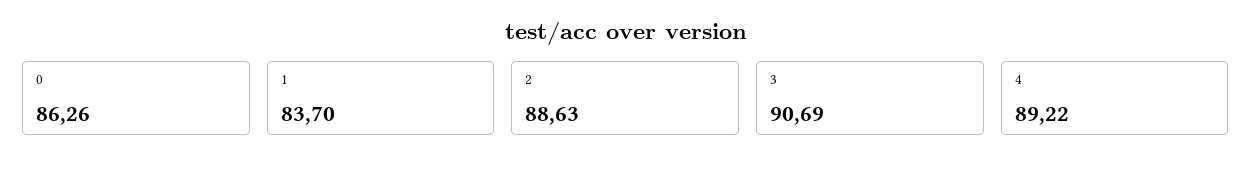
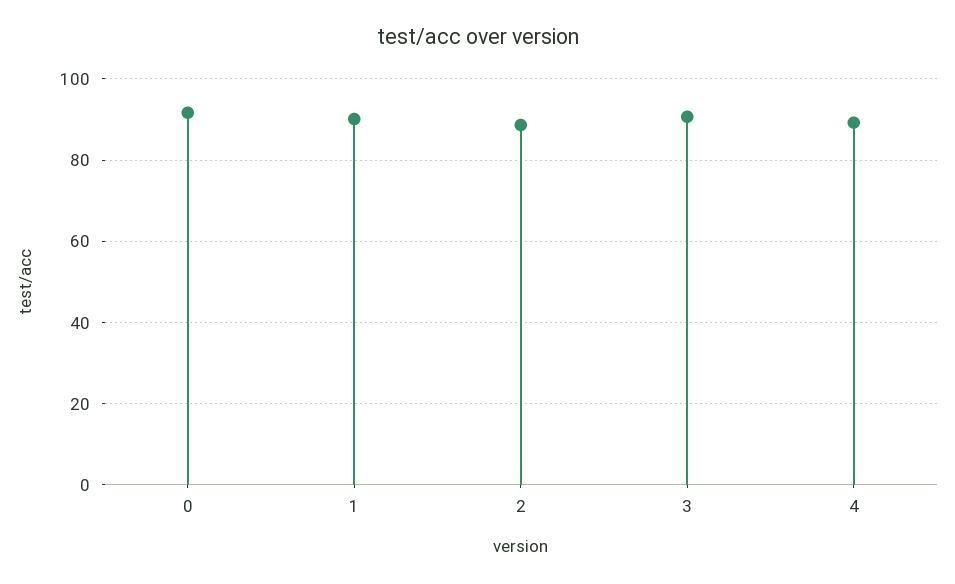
  {
-   "0": 86.26,
+   "0": 92,
-   "1": 83.7,
+   "1": 90,
    "2": 88.63,
    "3": 90.69,
    "4": 89.22
  }

